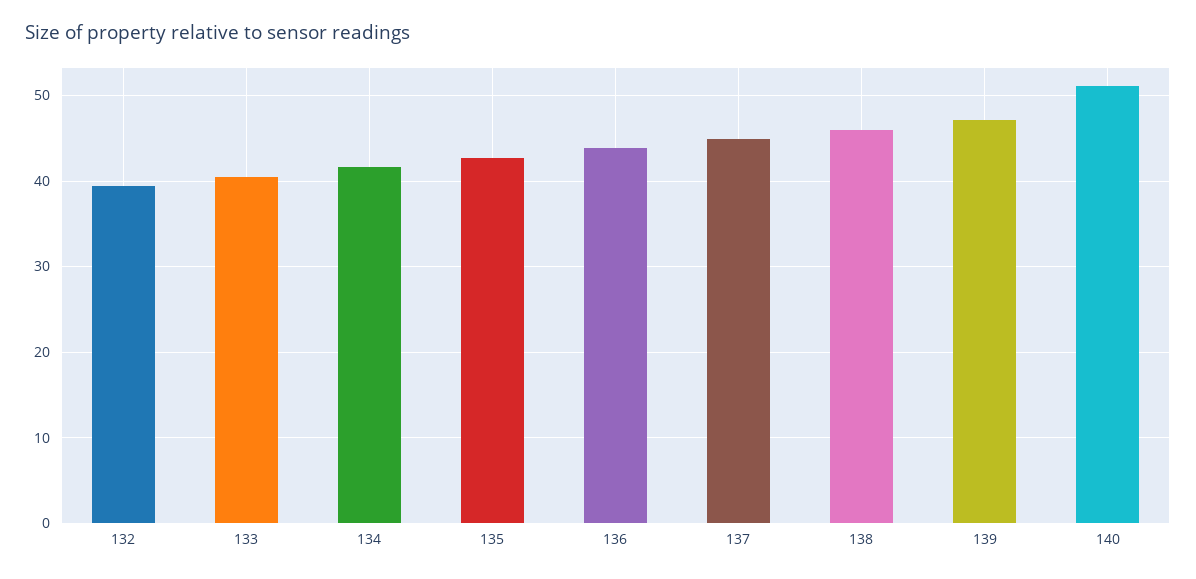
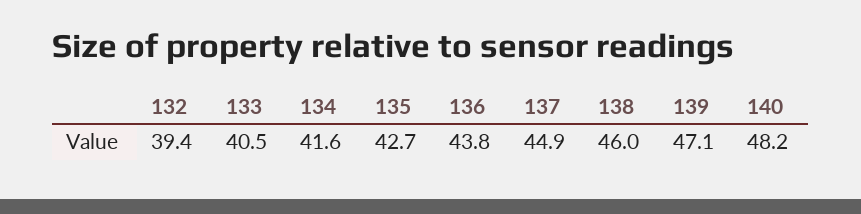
  {
    "132": 39.4,
    "133": 40.5,
    "134": 41.6,
    "135": 42.7,
    "136": 43.8,
    "137": 44.9,
    "138": 46,
    "139": 47.1,
-   "140": 51
+   "140": 48.2
  }

